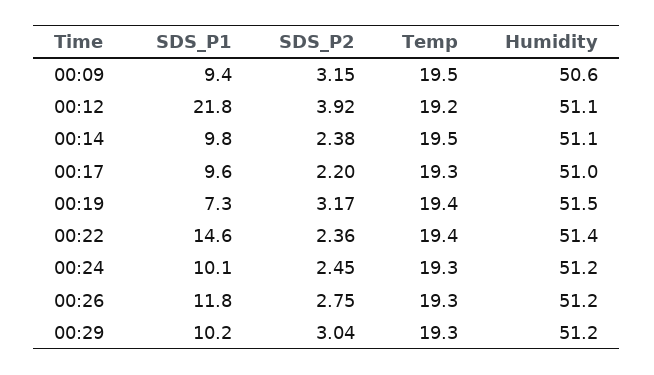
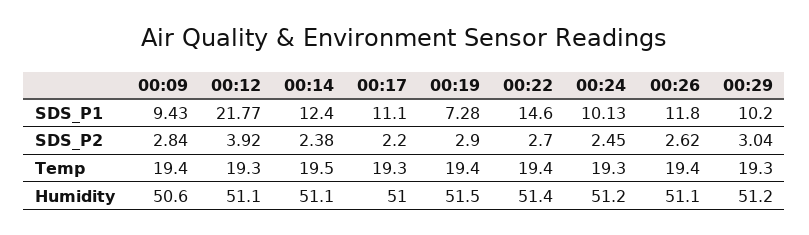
  {
    "SDS_P1": {
      "00:09": 9.43,
      "00:12": 21.77,
-     "00:14": 9.8,
+     "00:14": 12.4,
-     "00:17": 9.6,
+     "00:17": 11.1,
      "00:19": 7.28,
      "00:22": 14.6,
      "00:24": 10.13,
      "00:26": 11.8,
      "00:29": 10.2
    },
    "SDS_P2": {
-     "00:09": 3.15,
+     "00:09": 2.84,
      "00:12": 3.92,
      "00:14": 2.38,
      "00:17": 2.2,
-     "00:19": 3.17,
+     "00:19": 2.9,
-     "00:22": 2.36,
+     "00:22": 2.7,
      "00:24": 2.45,
-     "00:26": 2.75,
+     "00:26": 2.62,
      "00:29": 3.04
    },
    "Temp": {
-     "00:09": 19.5,
+     "00:09": 19.4,
-     "00:12": 19.2,
+     "00:12": 19.3,
      "00:14": 19.5,
      "00:17": 19.3,
      "00:19": 19.4,
      "00:22": 19.4,
      "00:24": 19.3,
-     "00:26": 19.3,
+     "00:26": 19.4,
      "00:29": 19.3
    },
    "Humidity": {
      "00:09": 50.6,
      "00:12": 51.1,
      "00:14": 51.1,
      "00:17": 51,
      "00:19": 51.5,
      "00:22": 51.4,
      "00:24": 51.2,
-     "00:26": 51.2,
+     "00:26": 51.1,
      "00:29": 51.2
    }
  }

